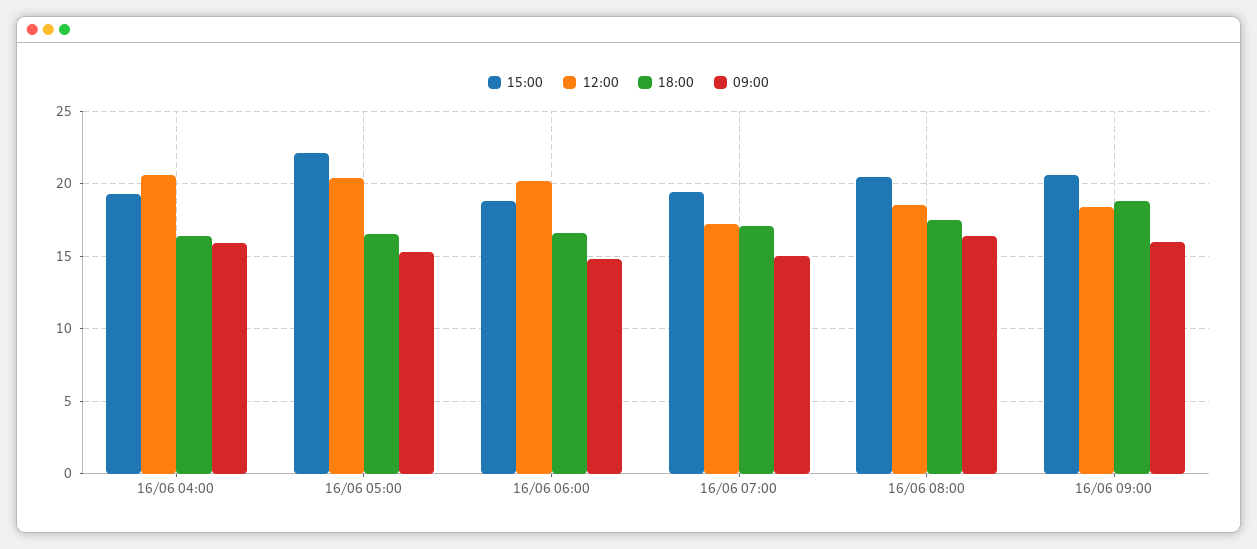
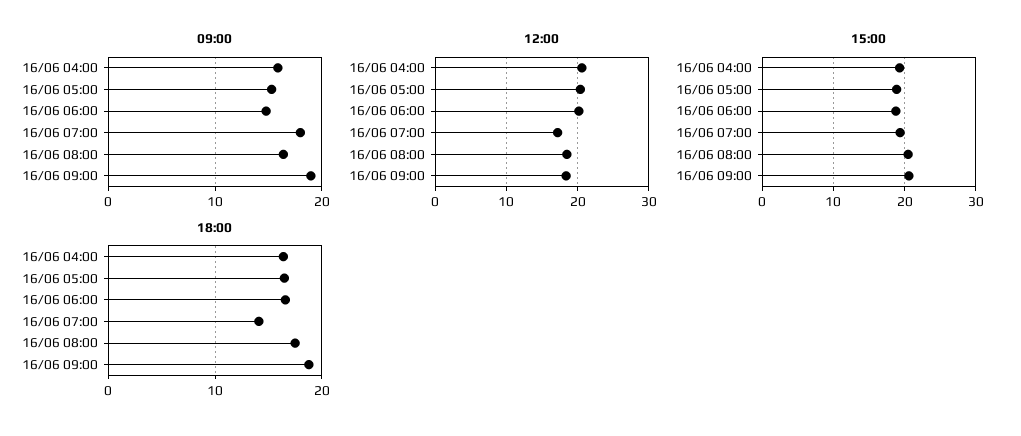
  {
    "15:00": {
      "16/06 04:00": 19.5,
-     "16/06 05:00": 22,
+     "16/06 05:00": 19,
      "16/06 06:00": 19,
      "16/06 07:00": 19.5,
      "16/06 08:00": 20.5,
      "16/06 09:00": 20.5
    },
    "12:00": {
      "16/06 04:00": 20.5,
      "16/06 05:00": 20.5,
      "16/06 06:00": 20,
      "16/06 07:00": 17,
      "16/06 08:00": 18.5,
      "16/06 09:00": 18.5
    },
    "18:00": {
      "16/06 04:00": 16.5,
      "16/06 05:00": 16.5,
      "16/06 06:00": 16.5,
-     "16/06 07:00": 17,
+     "16/06 07:00": 14,
      "16/06 08:00": 17.5,
      "16/06 09:00": 19
    },
    "09:00": {
      "16/06 04:00": 16,
      "16/06 05:00": 15.5,
      "16/06 06:00": 15,
-     "16/06 07:00": 15,
+     "16/06 07:00": 18,
      "16/06 08:00": 16.5,
-     "16/06 09:00": 16
+     "16/06 09:00": 19
    }
  }

